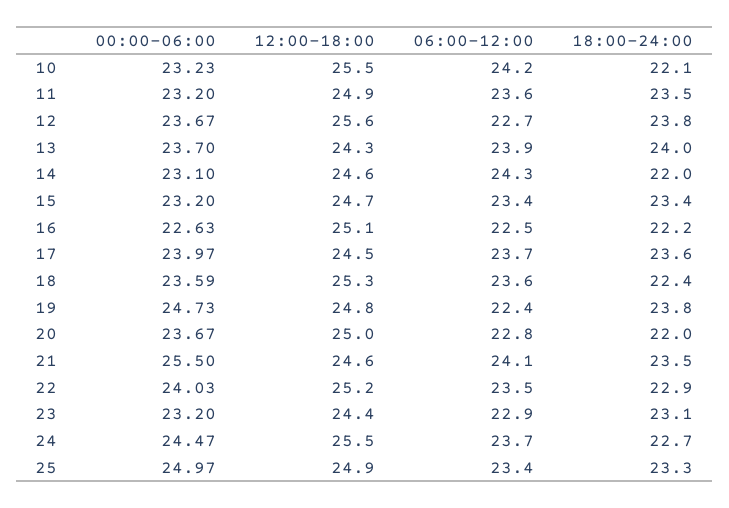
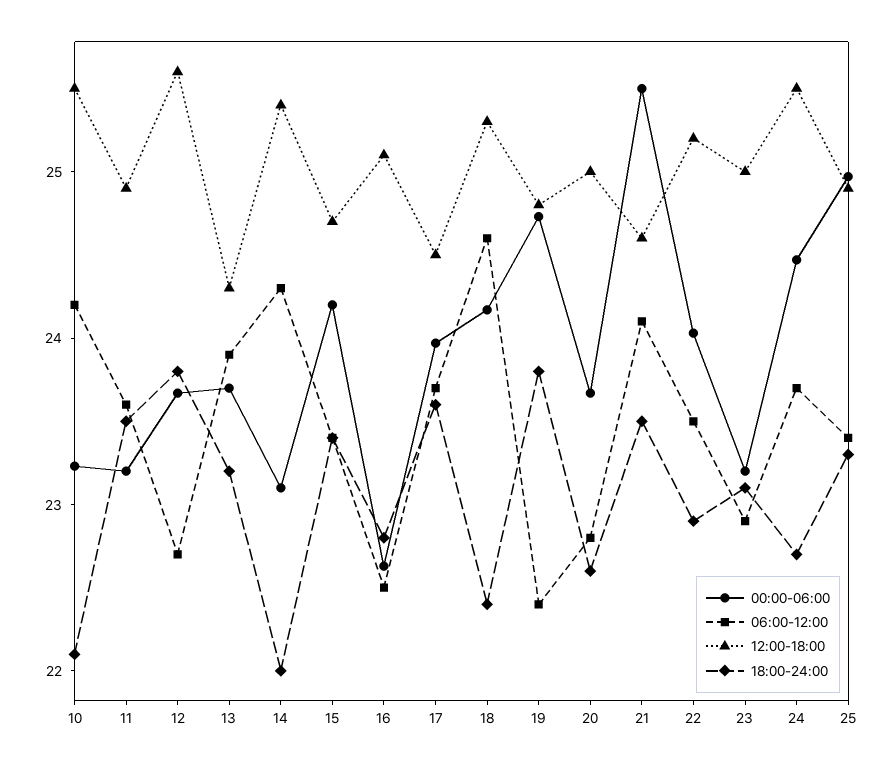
  {
    "00:00-06:00": {
      "10": 23.23,
      "11": 23.2,
      "12": 23.67,
      "13": 23.7,
      "14": 23.1,
-     "15": 23.2,
+     "15": 24.2,
      "16": 22.63,
      "17": 23.97,
-     "18": 23.59,
+     "18": 24.2,
      "19": 24.73,
      "20": 23.67,
      "21": 25.5,
      "22": 24.03,
      "23": 23.2,
      "24": 24.47,
      "25": 24.97
    },
    "12:00-18:00": {
      "10": 25.5,
      "11": 24.9,
      "12": 25.6,
      "13": 24.3,
-     "14": 24.6,
+     "14": 25.4,
      "15": 24.7,
      "16": 25.1,
      "17": 24.5,
      "18": 25.3,
      "19": 24.8,
      "20": 25,
      "21": 24.6,
      "22": 25.2,
-     "23": 24.4,
+     "23": 25,
      "24": 25.5,
      "25": 24.9
    },
    "06:00-12:00": {
      "10": 24.2,
      "11": 23.6,
      "12": 22.7,
      "13": 23.9,
      "14": 24.3,
      "15": 23.4,
      "16": 22.5,
      "17": 23.7,
-     "18": 23.6,
+     "18": 24.6,
      "19": 22.4,
      "20": 22.8,
      "21": 24.1,
      "22": 23.5,
      "23": 22.9,
      "24": 23.7,
      "25": 23.4
    },
    "18:00-24:00": {
      "10": 22.1,
      "11": 23.5,
      "12": 23.8,
-     "13": 24,
+     "13": 23.2,
      "14": 22,
      "15": 23.4,
-     "16": 22.2,
+     "16": 22.8,
      "17": 23.6,
      "18": 22.4,
      "19": 23.8,
-     "20": 22,
+     "20": 22.6,
      "21": 23.5,
      "22": 22.9,
      "23": 23.1,
      "24": 22.7,
      "25": 23.3
    }
  }

